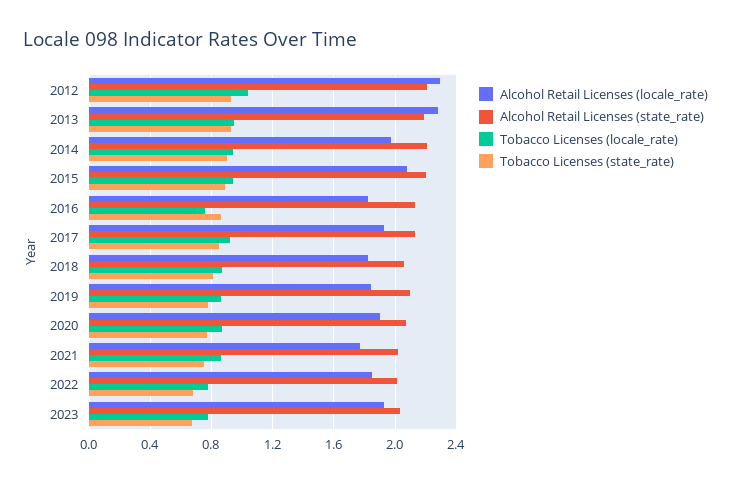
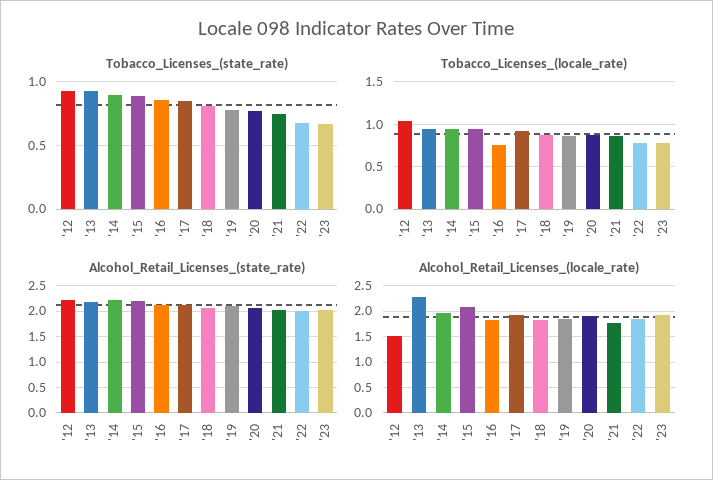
  {
    "Alcohol Retail Licenses (locale_rate)": {
-     "2012": 2.3,
+     "2012": 1.5,
      "2013": 2.3,
      "2014": 1.95,
      "2015": 2.1,
      "2016": 1.8,
      "2017": 1.95,
      "2018": 1.8,
      "2019": 1.85,
      "2020": 1.9,
      "2021": 1.75,
      "2022": 1.85,
      "2023": 1.95
    },
    "Alcohol Retail Licenses (state_rate)": {
      "2012": 2.2,
      "2013": 2.2,
      "2014": 2.2,
      "2015": 2.2,
      "2016": 2.15,
      "2017": 2.15,
      "2018": 2.05,
      "2019": 2.1,
      "2020": 2.05,
      "2021": 2,
      "2022": 2,
      "2023": 2.05
    },
    "Tobacco Licenses (locale_rate)": {
      "2012": 1.05,
      "2013": 0.95,
      "2014": 0.95,
      "2015": 0.95,
      "2016": 0.75,
      "2017": 0.9,
      "2018": 0.85,
      "2019": 0.85,
      "2020": 0.85,
      "2021": 0.85,
      "2022": 0.8,
      "2023": 0.8
    },
    "Tobacco Licenses (state_rate)": {
      "2012": 0.95,
      "2013": 0.95,
      "2014": 0.9,
      "2015": 0.9,
      "2016": 0.85,
      "2017": 0.85,
      "2018": 0.8,
      "2019": 0.8,
      "2020": 0.75,
      "2021": 0.75,
      "2022": 0.7,
      "2023": 0.65
    }
  }

